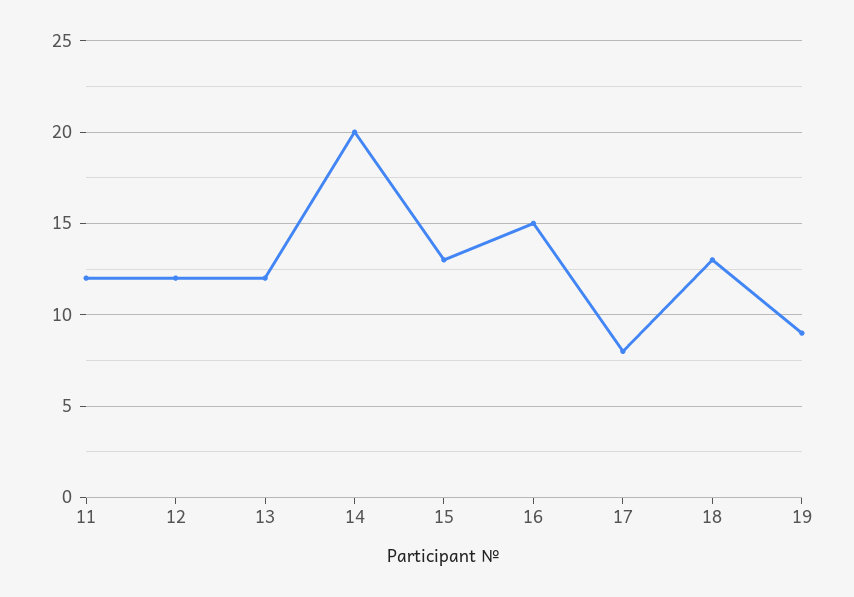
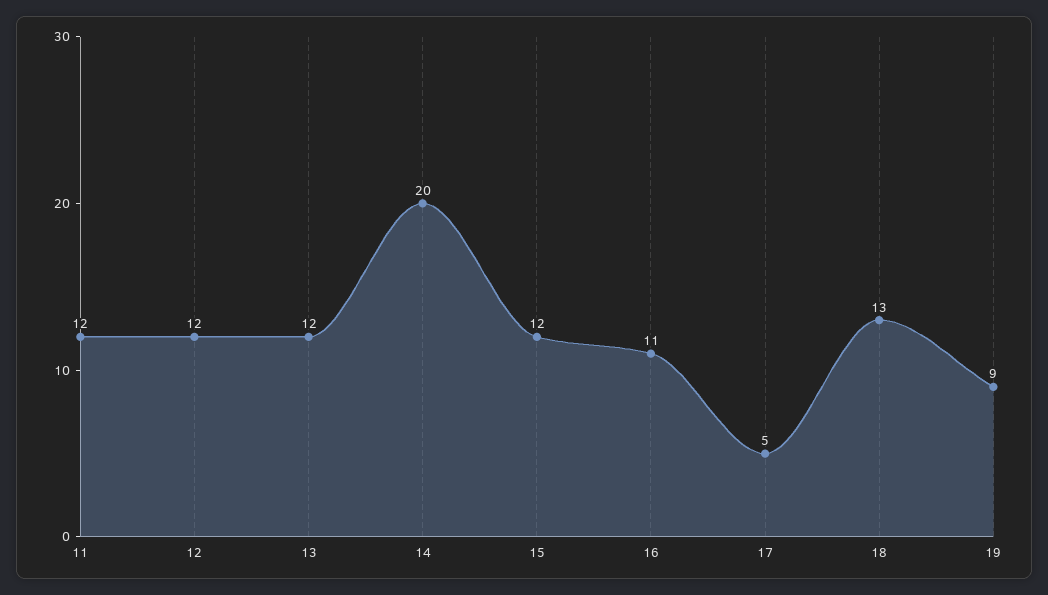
  {
    "11": 12,
    "12": 12,
    "13": 12,
    "14": 20,
-   "15": 13,
+   "15": 12,
-   "16": 15,
+   "16": 11,
-   "17": 8,
+   "17": 5,
    "18": 13,
    "19": 9
  }

